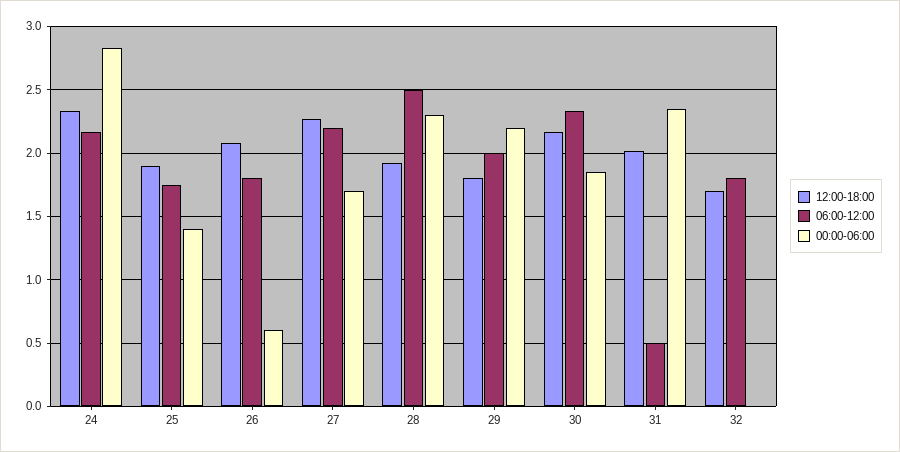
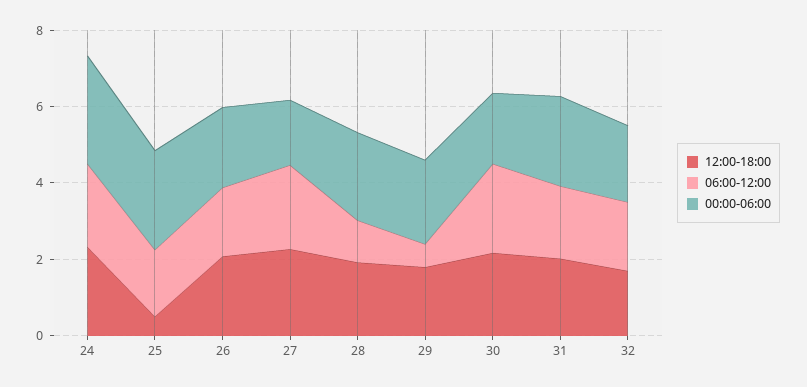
  {
    "12:00-18:00": {
      "24": 2.35,
-     "25": 1.9,
+     "25": 0.5,
      "26": 2.1,
      "27": 2.25,
      "28": 1.9,
      "29": 1.8,
      "30": 2.15,
      "31": 2,
      "32": 1.7
    },
    "06:00-12:00": {
      "24": 2.15,
      "25": 1.75,
      "26": 1.8,
      "27": 2.2,
-     "28": 2.5,
+     "28": 1,
-     "29": 2,
+     "29": 0.5,
      "30": 2.35,
-     "31": 0.5,
+     "31": 2,
      "32": 1.8
    },
    "00:00-06:00": {
      "24": 2.85,
-     "25": 1.4,
+     "25": 2.5,
-     "26": 0.6,
+     "26": 2,
      "27": 1.7,
      "28": 2.3,
      "29": 2.2,
      "30": 1.85,
      "31": 2.35,
-     "32": 0
+     "32": 2
    }
  }

